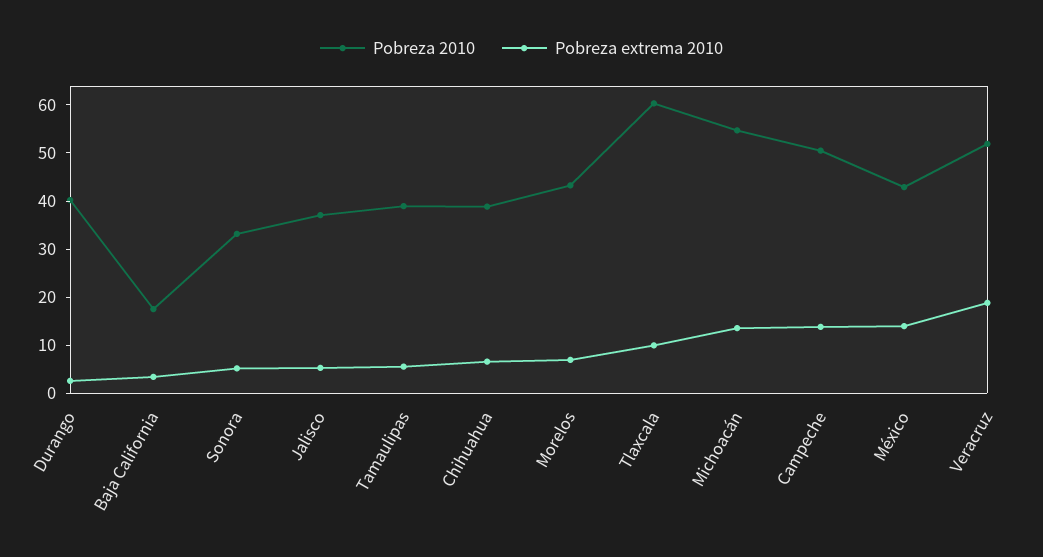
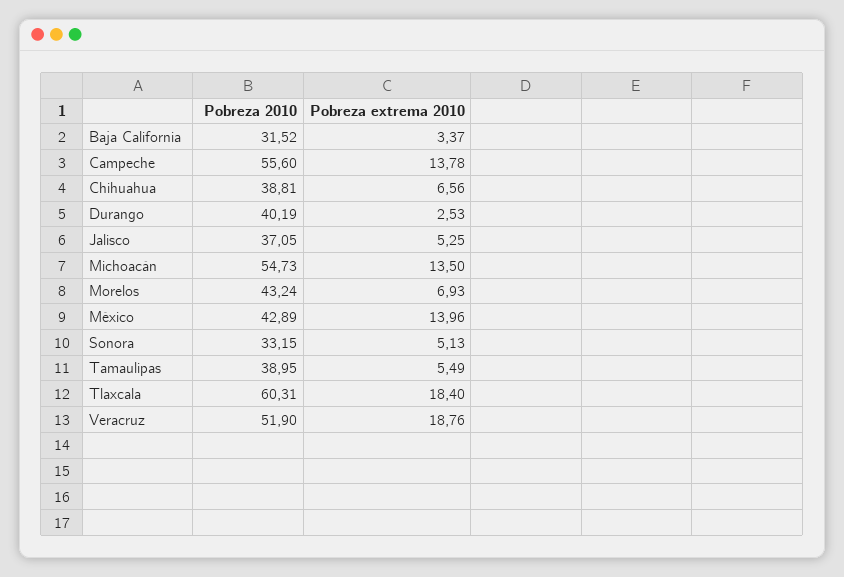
  {
    "Pobreza 2010": {
      "Durango": 40.19,
-     "Baja California": 18,
+     "Baja California": 31.52,
      "Sonora": 33.15,
      "Jalisco": 37.05,
      "Tamaulipas": 38.95,
      "Chihuahua": 38.81,
      "Morelos": 43.24,
      "Tlaxcala": 60.31,
      "Michoacán": 54.73,
-     "Campeche": 50,
+     "Campeche": 55.6,
      "México": 42.89,
      "Veracruz": 51.9
    },
    "Pobreza extrema 2010": {
      "Durango": 2.53,
      "Baja California": 3.37,
      "Sonora": 5.13,
      "Jalisco": 5.25,
      "Tamaulipas": 5.49,
      "Chihuahua": 6.56,
      "Morelos": 6.93,
-     "Tlaxcala": 10,
+     "Tlaxcala": 18.4,
      "Michoacán": 13.5,
      "Campeche": 13.78,
      "México": 13.96,
      "Veracruz": 18.76
    }
  }

